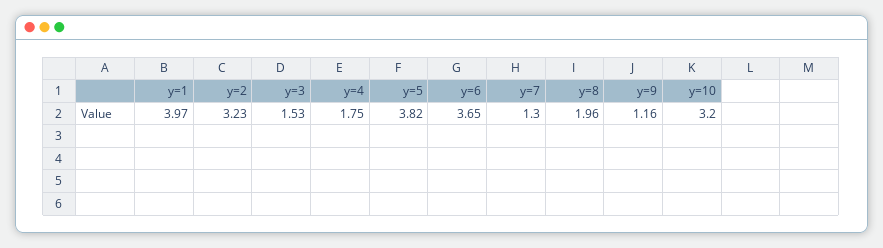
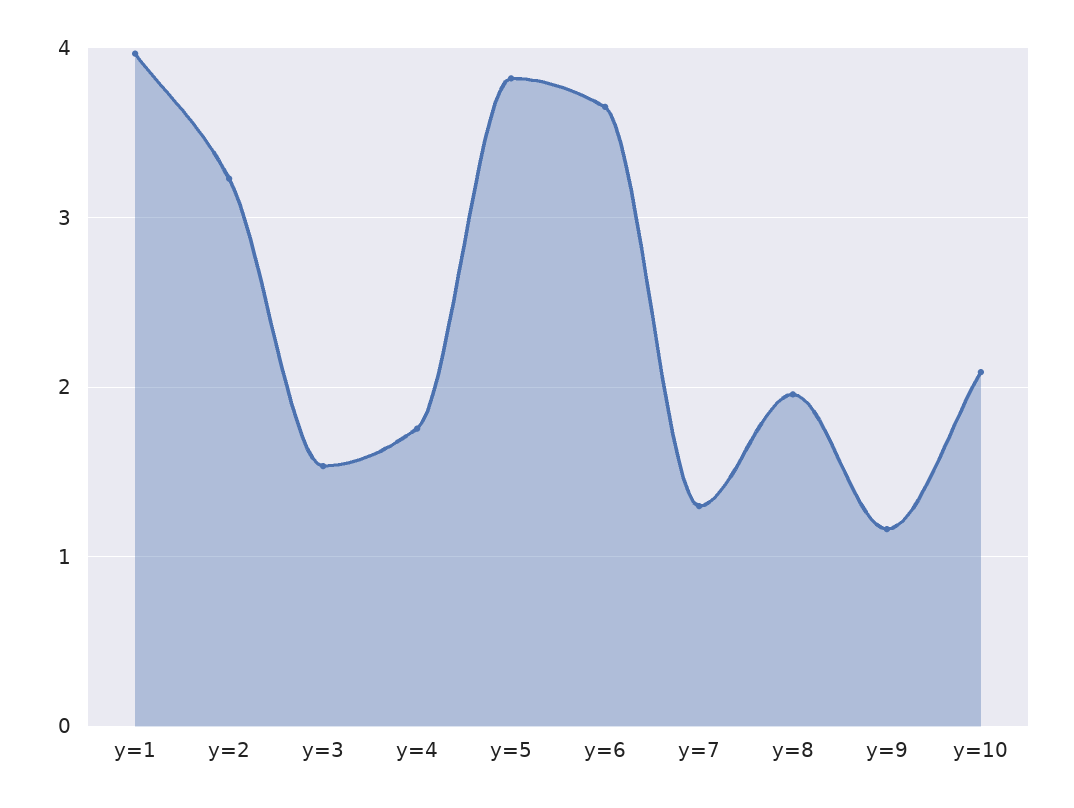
  {
    "y=1": 3.97,
    "y=2": 3.23,
    "y=3": 1.53,
    "y=4": 1.75,
    "y=5": 3.82,
    "y=6": 3.65,
    "y=7": 1.3,
    "y=8": 1.96,
    "y=9": 1.16,
-   "y=10": 3.2
+   "y=10": 2.1
  }

